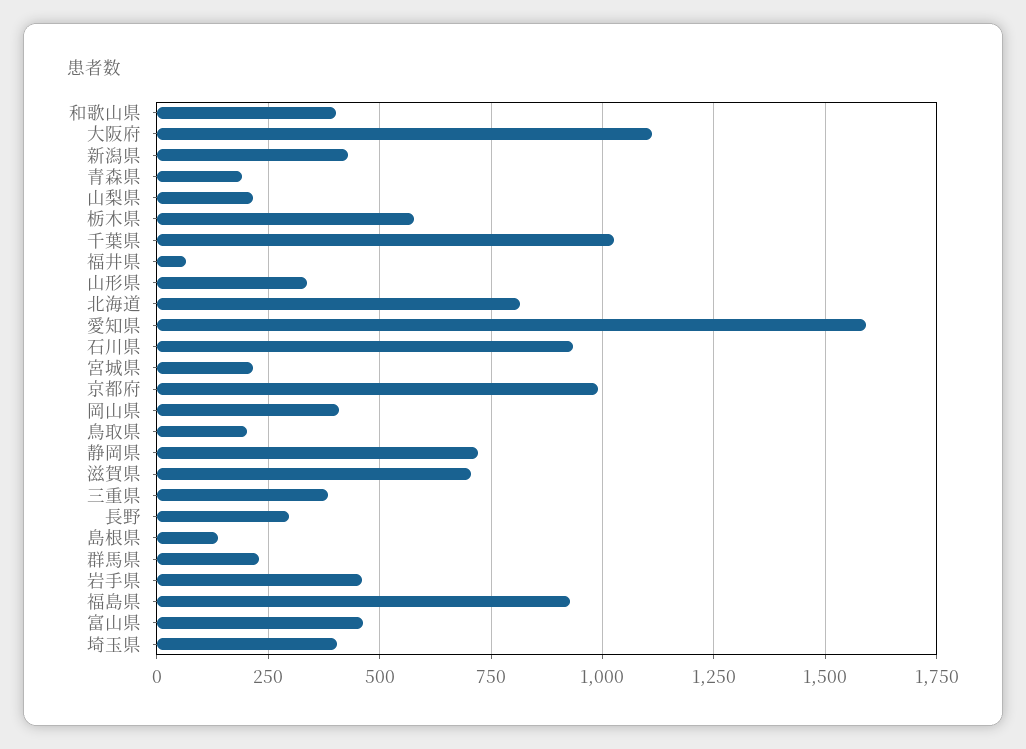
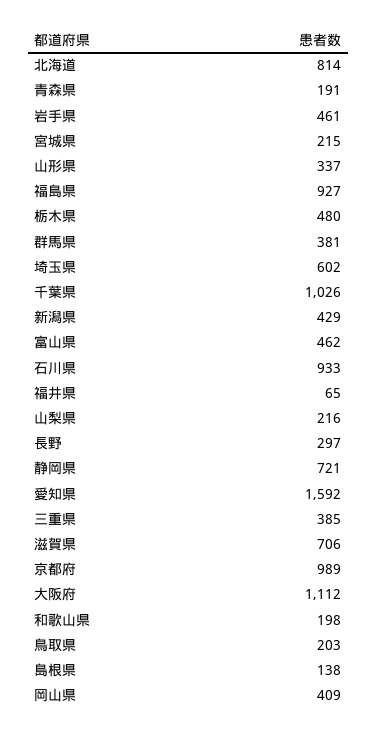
  {
-   "和歌山県": 400,
+   "和歌山県": 198,
    "大阪府": 1112,
    "新潟県": 429,
    "青森県": 191,
    "山梨県": 216,
-   "栃木県": 575,
+   "栃木県": 480,
    "千葉県": 1026,
    "福井県": 65,
    "山形県": 337,
    "北海道": 814,
    "愛知県": 1592,
    "石川県": 933,
    "宮城県": 215,
    "京都府": 989,
    "岡山県": 409,
    "鳥取県": 203,
    "静岡県": 721,
    "滋賀県": 706,
    "三重県": 385,
    "長野": 297,
    "島根県": 138,
-   "群馬県": 225,
+   "群馬県": 381,
    "岩手県": 461,
    "福島県": 927,
    "富山県": 462,
-   "埼玉県": 400
+   "埼玉県": 602
  }

